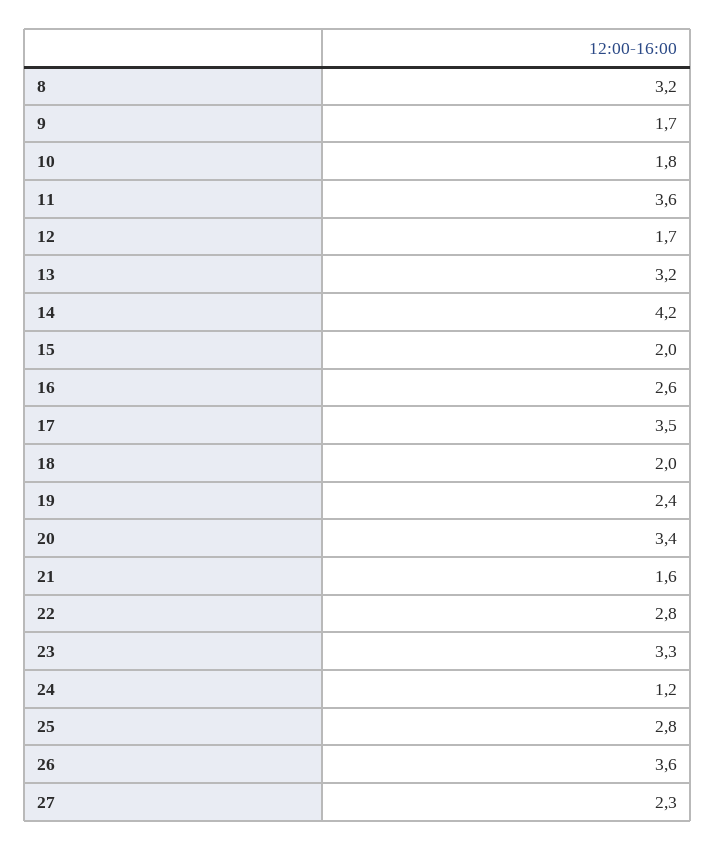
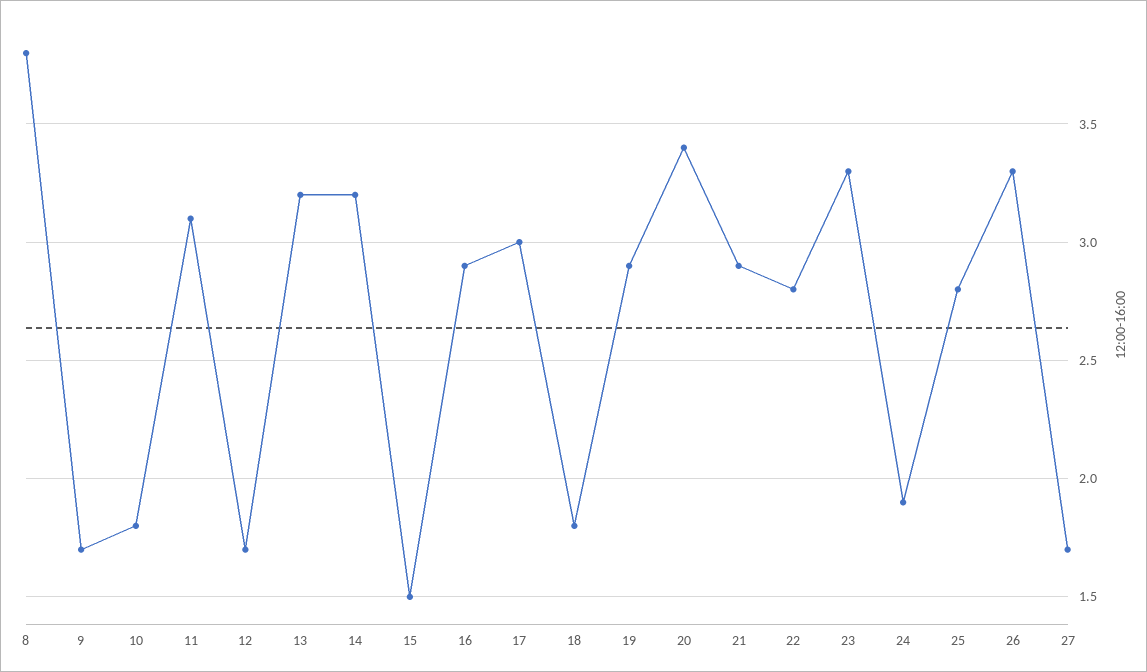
  {
-   "8": 3.2,
+   "8": 3.8,
    "9": 1.7,
    "10": 1.8,
-   "11": 3.6,
+   "11": 3.1,
    "12": 1.7,
    "13": 3.2,
-   "14": 4.2,
+   "14": 3.2,
-   "15": 2,
+   "15": 1.5,
-   "16": 2.6,
+   "16": 2.9,
-   "17": 3.5,
+   "17": 3,
-   "18": 2,
+   "18": 1.8,
-   "19": 2.4,
+   "19": 2.9,
    "20": 3.4,
-   "21": 1.6,
+   "21": 2.9,
    "22": 2.8,
    "23": 3.3,
-   "24": 1.2,
+   "24": 1.9,
    "25": 2.8,
-   "26": 3.6,
+   "26": 3.3,
-   "27": 2.3
+   "27": 1.7
  }

